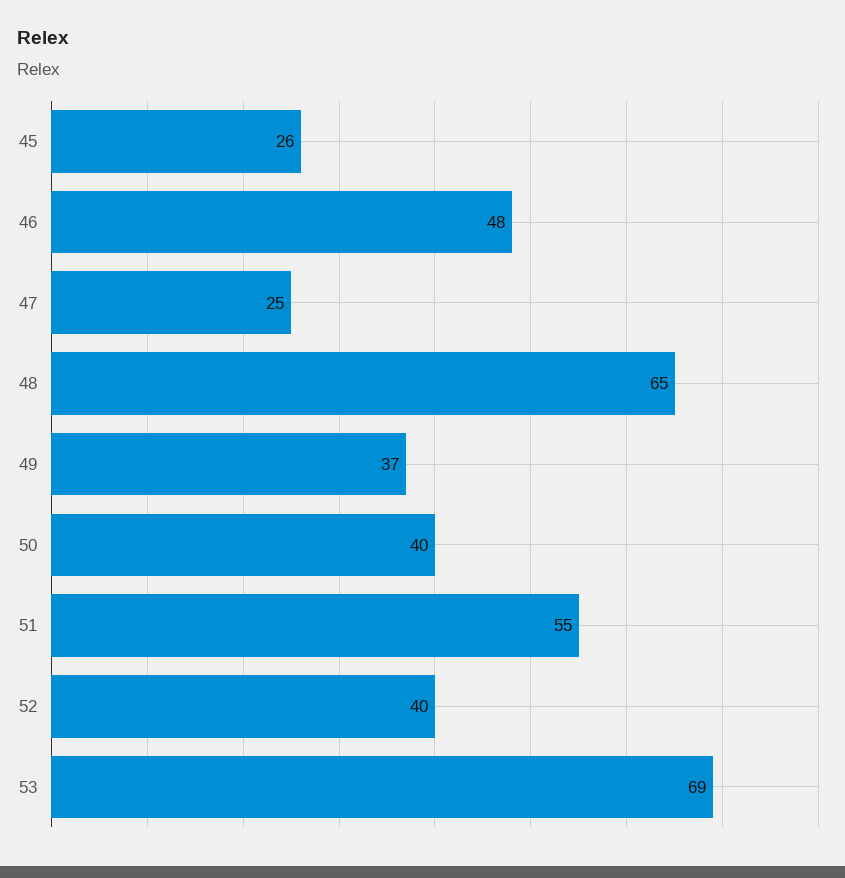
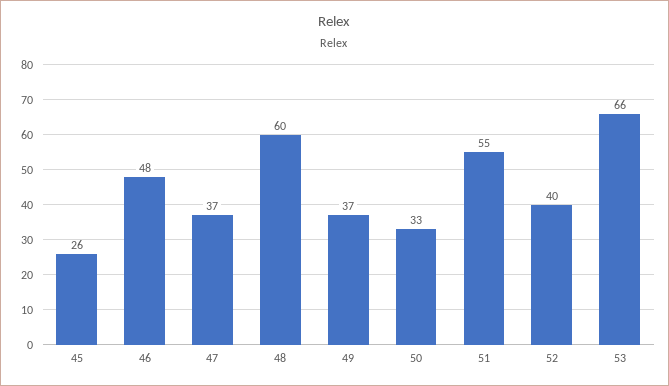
  {
    "45": 26,
    "46": 48,
-   "47": 25,
+   "47": 37,
-   "48": 65,
+   "48": 60,
    "49": 37,
-   "50": 40,
+   "50": 33,
    "51": 55,
    "52": 40,
-   "53": 69
+   "53": 66
  }

